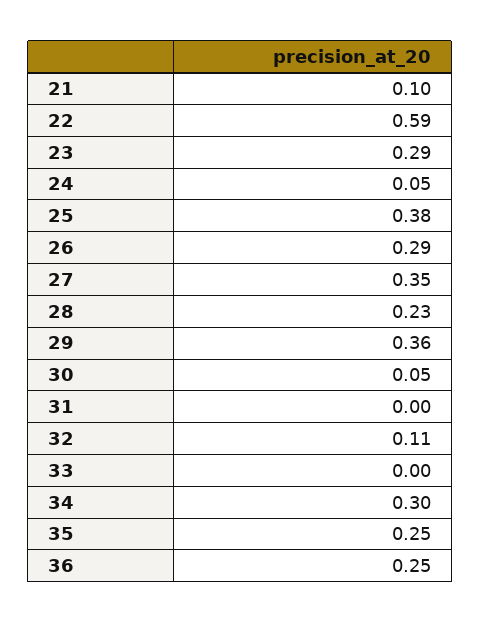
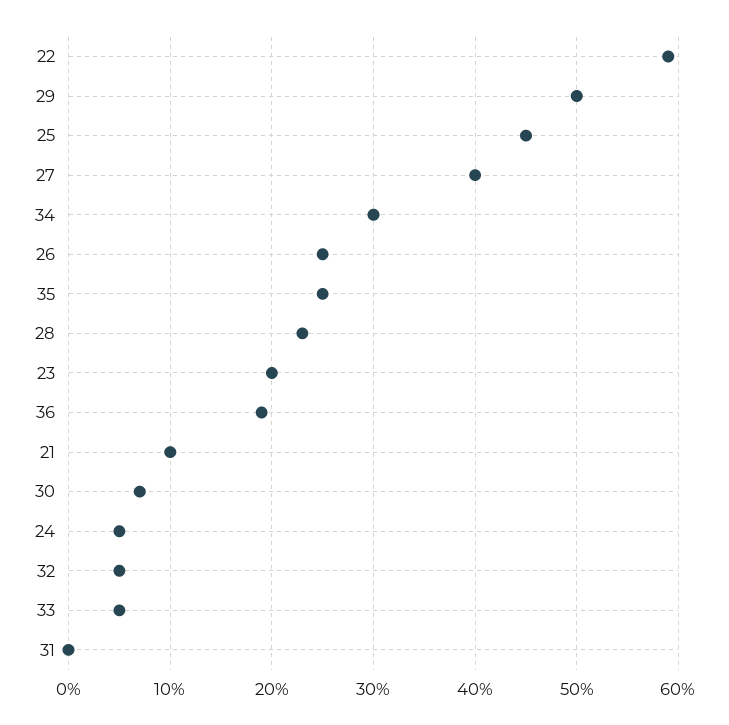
  {
    "21": 0.1,
    "22": 0.59,
-   "23": 0.29,
+   "23": 0.2,
    "24": 0.05,
-   "25": 0.38,
+   "25": 0.45,
-   "26": 0.29,
+   "26": 0.25,
-   "27": 0.35,
+   "27": 0.4,
    "28": 0.23,
-   "29": 0.36,
+   "29": 0.5,
-   "30": 0.05,
+   "30": 0.07,
    "31": 0,
-   "32": 0.11,
+   "32": 0.05,
-   "33": 0,
+   "33": 0.05,
    "34": 0.3,
    "35": 0.25,
-   "36": 0.25
+   "36": 0.19
  }

